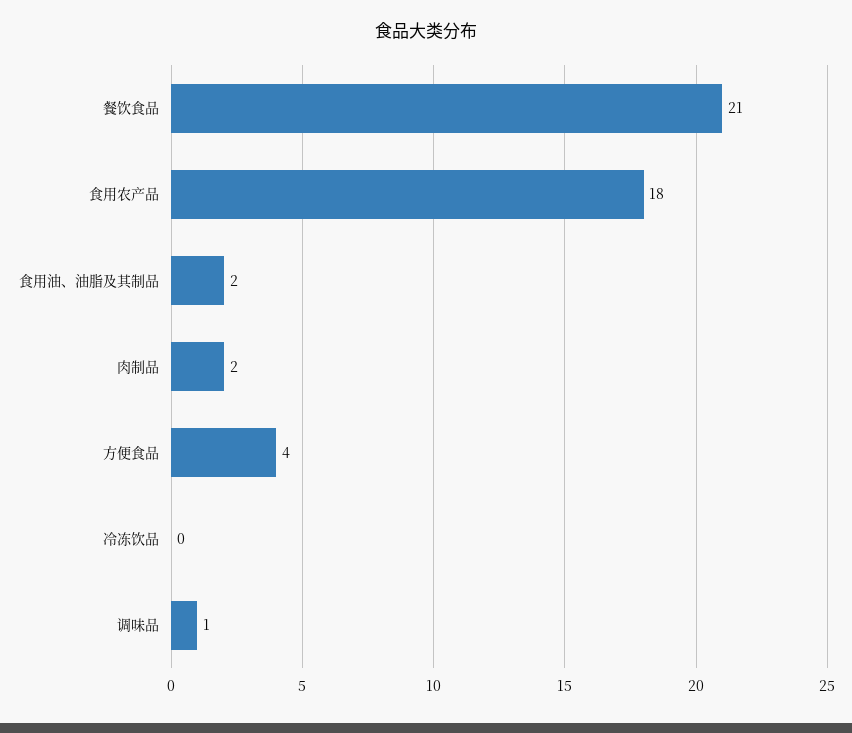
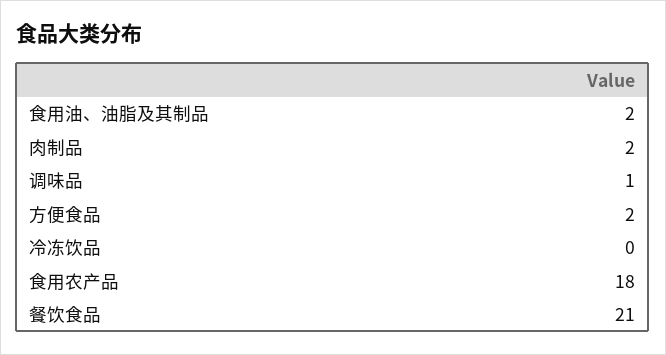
  {
    "餐饮食品": 21,
    "食用农产品": 18,
    "食用油、油脂及其制品": 2,
    "肉制品": 2,
-   "方便食品": 4,
+   "方便食品": 2,
    "冷冻饮品": 0,
    "调味品": 1
  }

